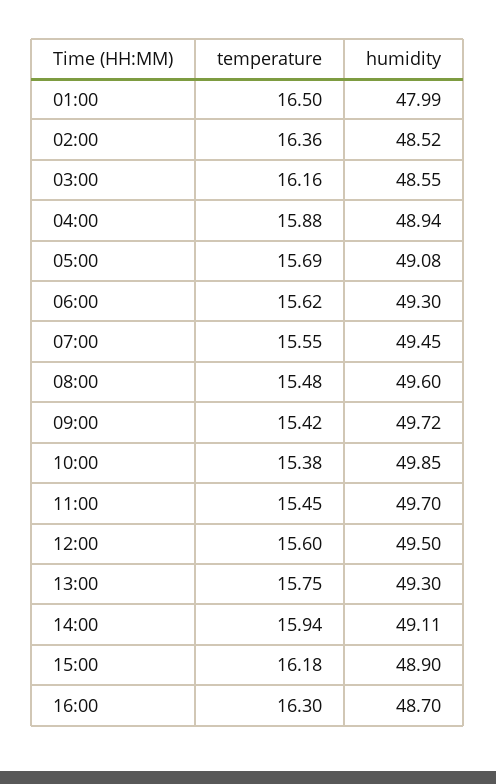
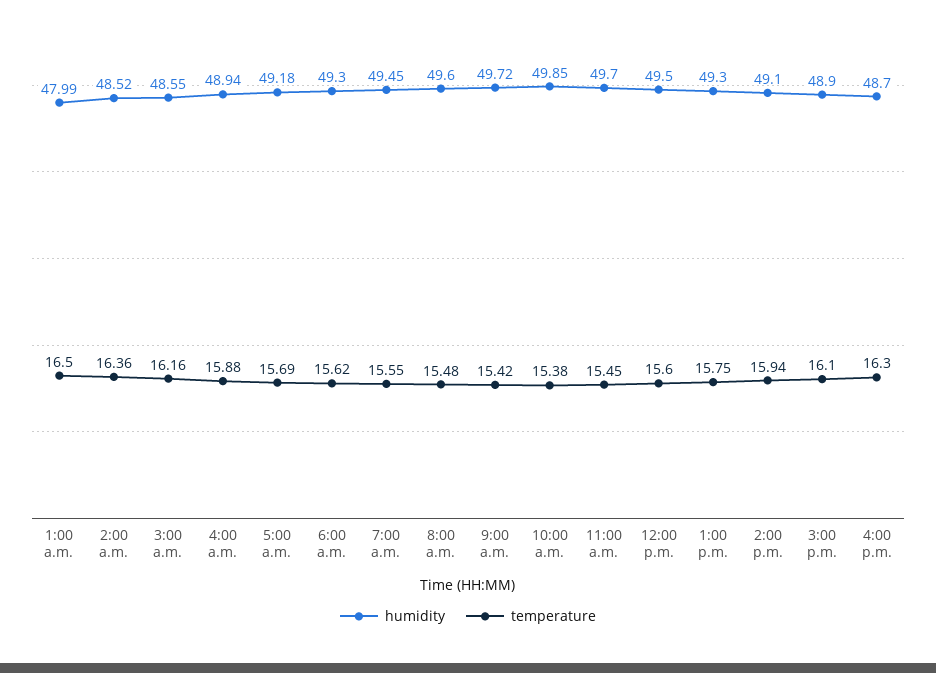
  {
    "temperature": {
      "01:00": 16.5,
      "02:00": 16.36,
      "03:00": 16.16,
      "04:00": 15.88,
      "05:00": 15.69,
      "06:00": 15.62,
      "07:00": 15.55,
      "08:00": 15.48,
      "09:00": 15.42,
      "10:00": 15.38,
      "11:00": 15.45,
      "12:00": 15.6,
      "13:00": 15.75,
      "14:00": 15.94,
-     "15:00": 16.18,
+     "15:00": 16.1,
      "16:00": 16.3
    },
    "humidity": {
      "01:00": 47.99,
      "02:00": 48.52,
      "03:00": 48.55,
      "04:00": 48.94,
-     "05:00": 49.08,
+     "05:00": 49.18,
      "06:00": 49.3,
      "07:00": 49.45,
      "08:00": 49.6,
      "09:00": 49.72,
      "10:00": 49.85,
      "11:00": 49.7,
      "12:00": 49.5,
      "13:00": 49.3,
-     "14:00": 49.11,
+     "14:00": 49.1,
      "15:00": 48.9,
      "16:00": 48.7
    }
  }

